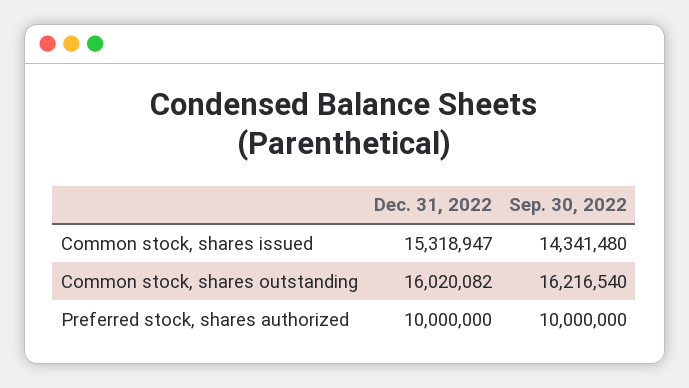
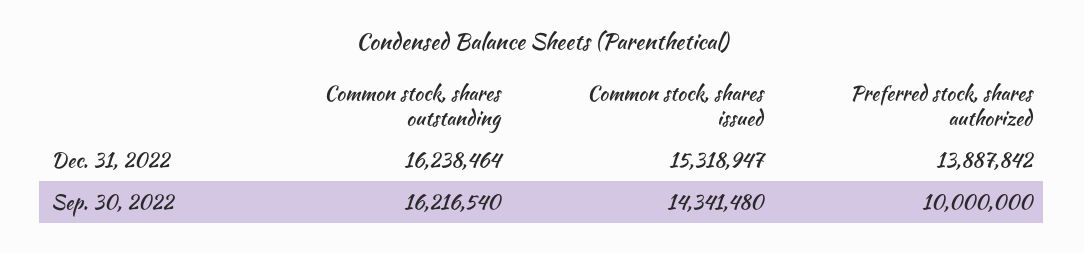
  {
    "Dec. 31, 2022": {
      "Common stock, shares issued": 15318947,
-     "Common stock, shares outstanding": 16020082,
+     "Common stock, shares outstanding": 16238464,
-     "Preferred stock, shares authorized": 10000000
+     "Preferred stock, shares authorized": 13887842
    },
    "Sep. 30, 2022": {
      "Common stock, shares issued": 14341480,
      "Common stock, shares outstanding": 16216540,
      "Preferred stock, shares authorized": 10000000
    }
  }

